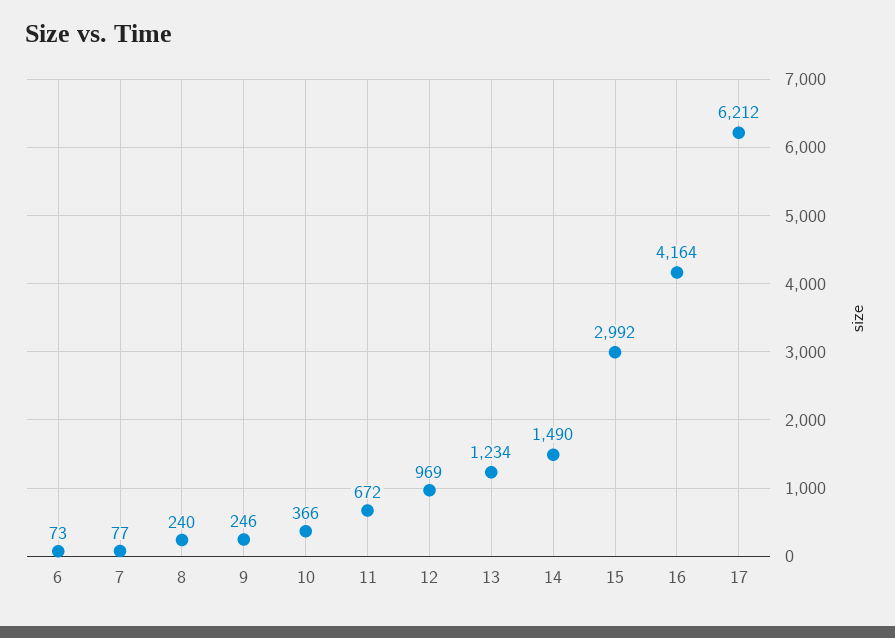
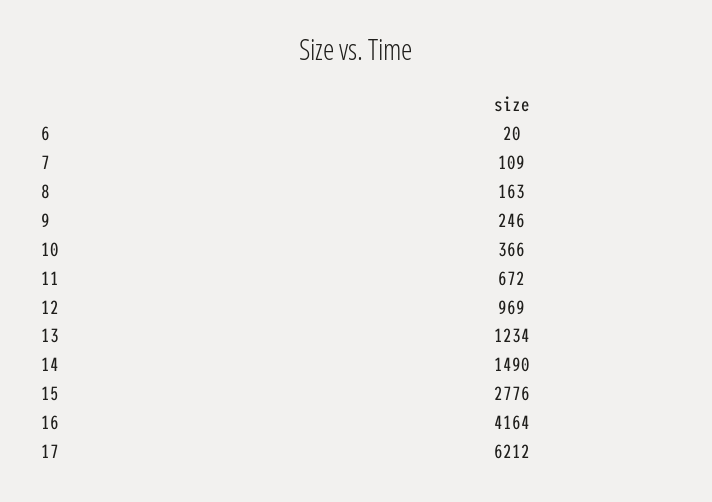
  {
-   "6": 73,
+   "6": 20,
-   "7": 77,
+   "7": 109,
-   "8": 240,
+   "8": 163,
    "9": 246,
    "10": 366,
    "11": 672,
    "12": 969,
    "13": 1234,
    "14": 1490,
-   "15": 2992,
+   "15": 2776,
    "16": 4164,
    "17": 6212
  }

